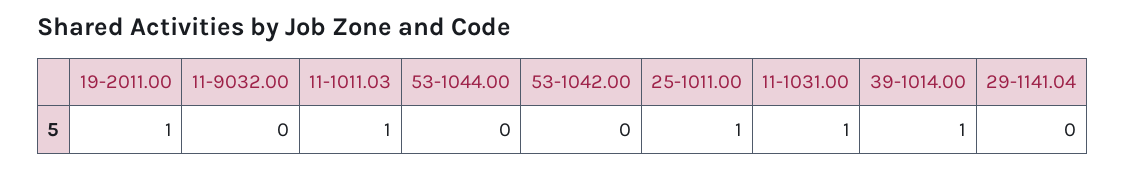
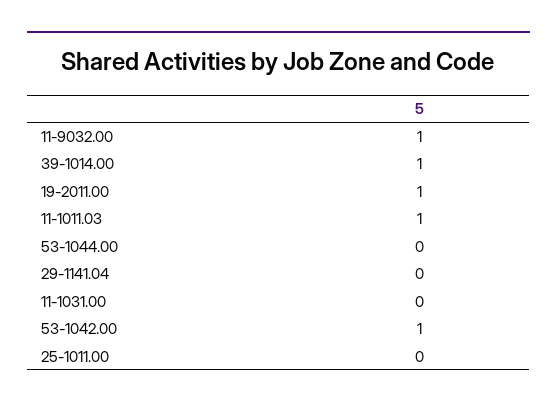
  {
    "19-2011.00": 1,
-   "11-9032.00": 0,
+   "11-9032.00": 1,
    "11-1011.03": 1,
    "53-1044.00": 0,
-   "53-1042.00": 0,
+   "53-1042.00": 1,
-   "25-1011.00": 1,
+   "25-1011.00": 0,
-   "11-1031.00": 1,
+   "11-1031.00": 0,
    "39-1014.00": 1,
    "29-1141.04": 0
  }

